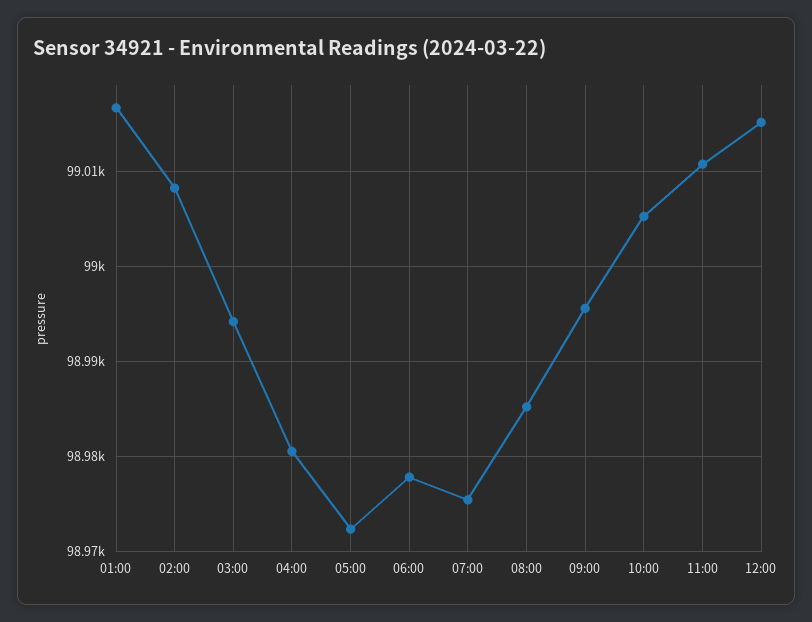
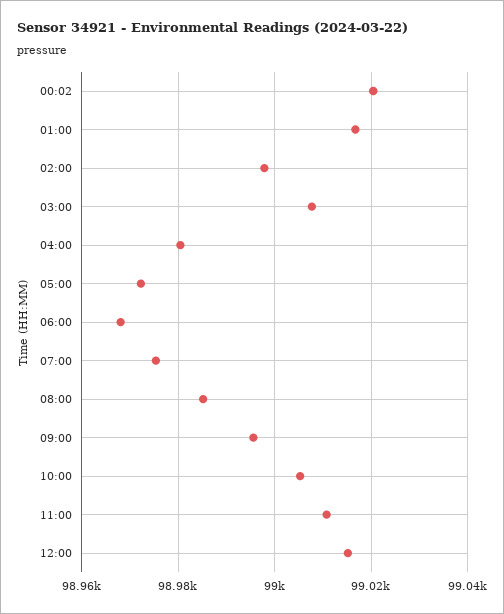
  {
    "01:00": 99017,
-   "02:00": 99008,
+   "02:00": 98998,
-   "03:00": 98994,
+   "03:00": 99008,
    "04:00": 98981,
    "05:00": 98972,
-   "06:00": 98978,
+   "06:00": 98968,
    "07:00": 98975,
    "08:00": 98985,
    "09:00": 98996,
    "10:00": 99005,
    "11:00": 99011,
-   "12:00": 99015
+   "12:00": 99015,
+   "00:02": 99020
  }

